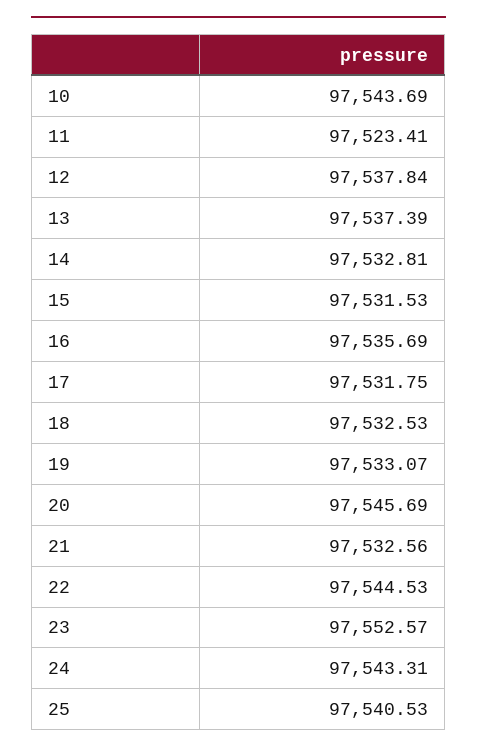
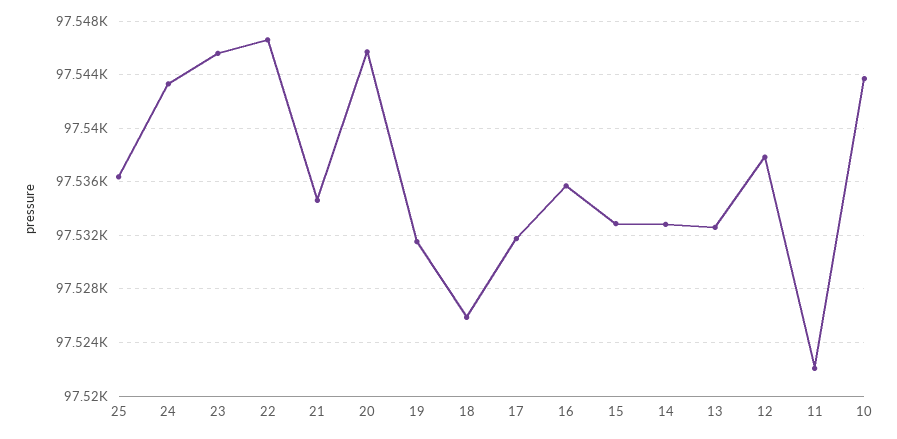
  {
    "10": 97543.69,
-   "11": 97523.41,
+   "11": 97522,
    "12": 97537.84,
-   "13": 97537.39,
+   "13": 97532.5,
    "14": 97532.81,
-   "15": 97531.53,
+   "15": 97533,
    "16": 97535.69,
    "17": 97531.75,
-   "18": 97532.53,
+   "18": 97526,
-   "19": 97533.07,
+   "19": 97531.5,
    "20": 97545.69,
-   "21": 97532.56,
+   "21": 97534.5,
-   "22": 97544.53,
+   "22": 97546.5,
-   "23": 97552.57,
+   "23": 97545.5,
    "24": 97543.31,
-   "25": 97540.53
+   "25": 97536.5
  }

